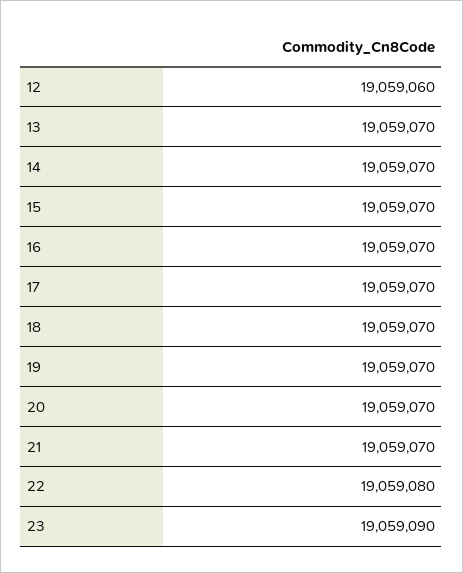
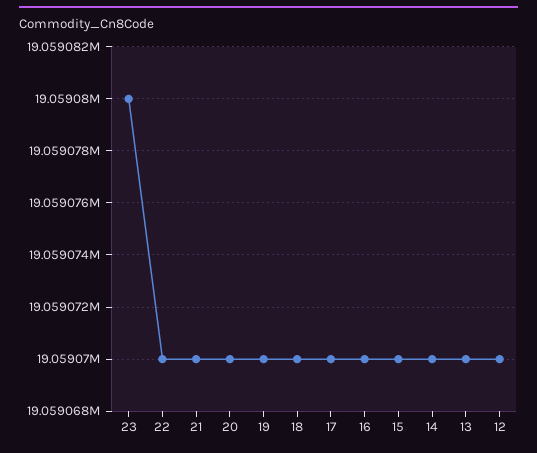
  {
-   "12": 19059060,
+   "12": 19059070,
    "13": 19059070,
    "14": 19059070,
    "15": 19059070,
    "16": 19059070,
    "17": 19059070,
    "18": 19059070,
    "19": 19059070,
    "20": 19059070,
    "21": 19059070,
-   "22": 19059080,
+   "22": 19059070,
-   "23": 19059090
+   "23": 19059080
  }

